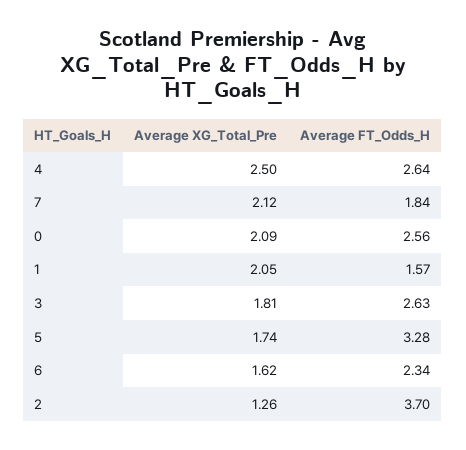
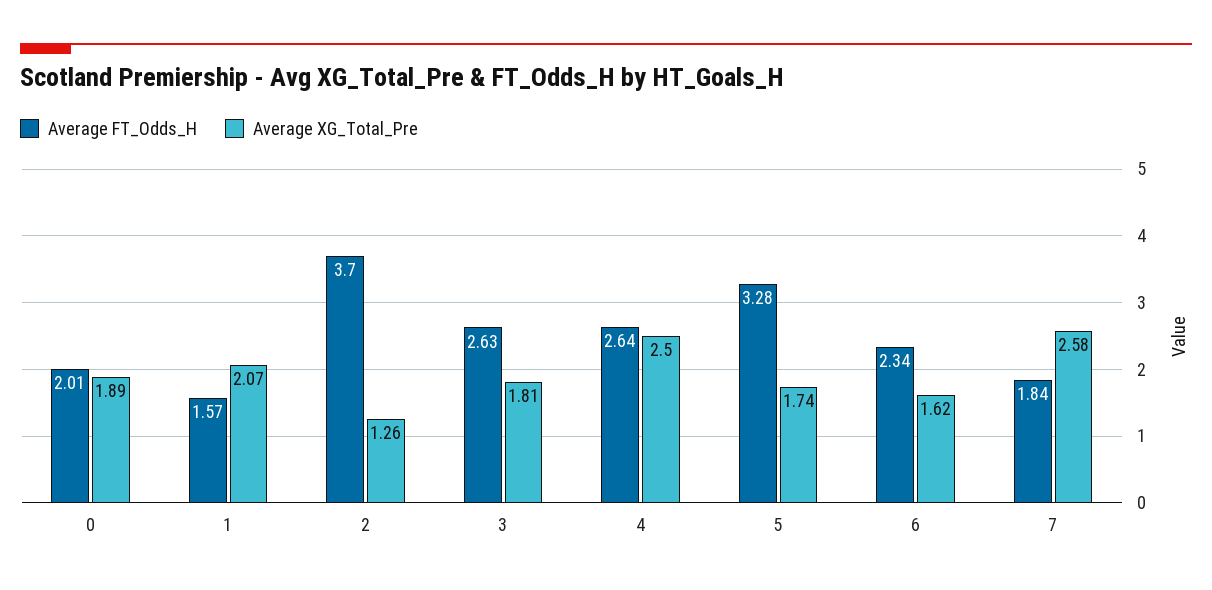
  {
    "Average XG_Total_Pre": {
      "4": 2.5,
-     "7": 2.12,
+     "7": 2.58,
-     "0": 2.09,
+     "0": 1.89,
-     "1": 2.05,
+     "1": 2.07,
      "3": 1.81,
      "5": 1.74,
      "6": 1.62,
      "2": 1.26
    },
    "Average FT_Odds_H": {
      "4": 2.64,
      "7": 1.84,
-     "0": 2.56,
+     "0": 2.01,
      "1": 1.57,
      "3": 2.63,
      "5": 3.28,
      "6": 2.34,
      "2": 3.7
    }
  }

